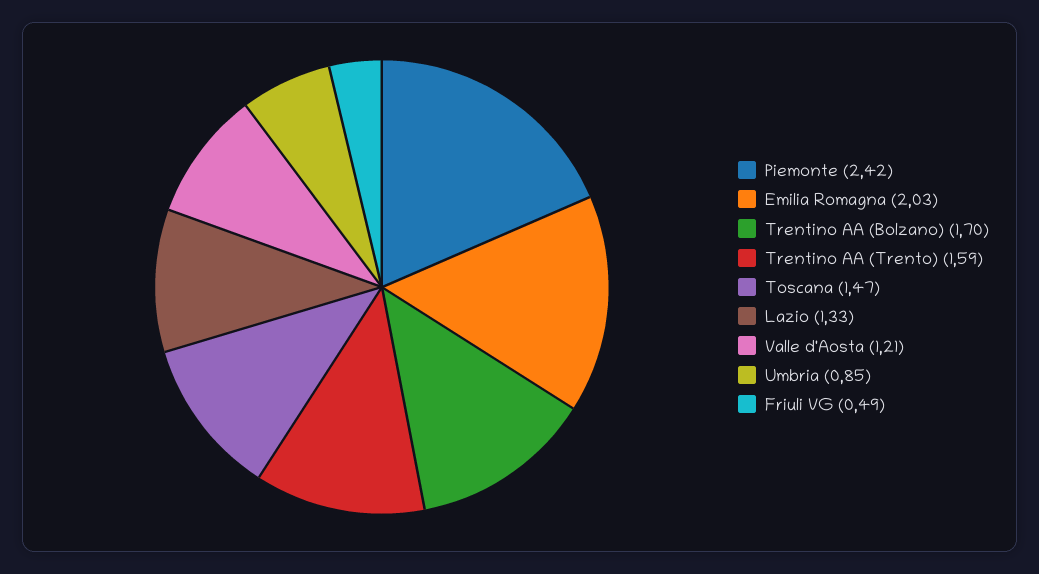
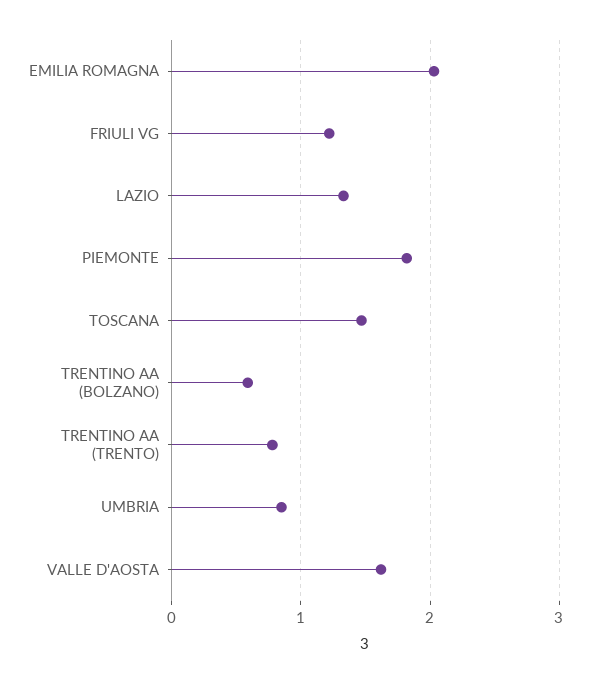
  {
-   "Piemonte": 2.42,
+   "Piemonte": 1.8,
    "Emilia Romagna": 2.03,
-   "Trentino AA (Bolzano)": 1.7,
+   "Trentino AA (Bolzano)": 0.6,
-   "Trentino AA (Trento)": 1.59,
+   "Trentino AA (Trento)": 0.8,
    "Toscana": 1.47,
    "Lazio": 1.33,
-   "Valle d'Aosta": 1.21,
+   "Valle d'Aosta": 1.6,
    "Umbria": 0.85,
-   "Friuli VG": 0.49
+   "Friuli VG": 1.2
  }

